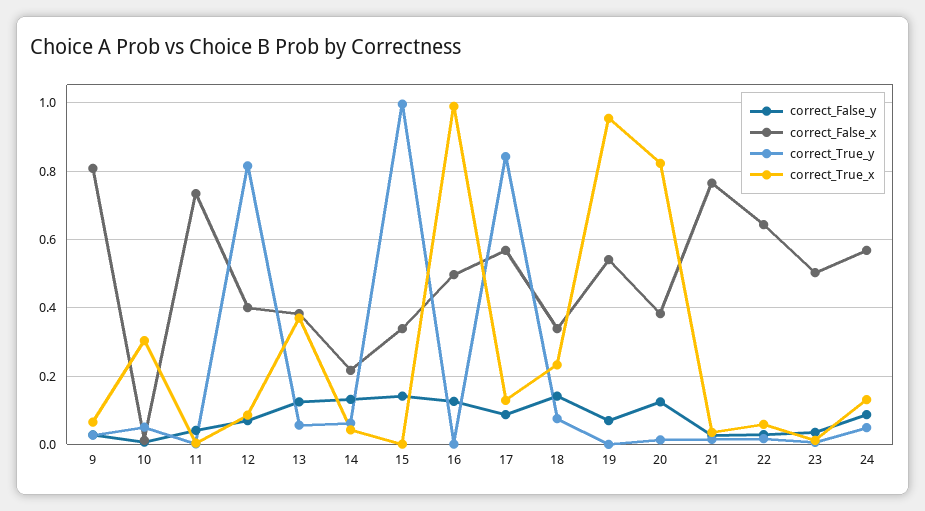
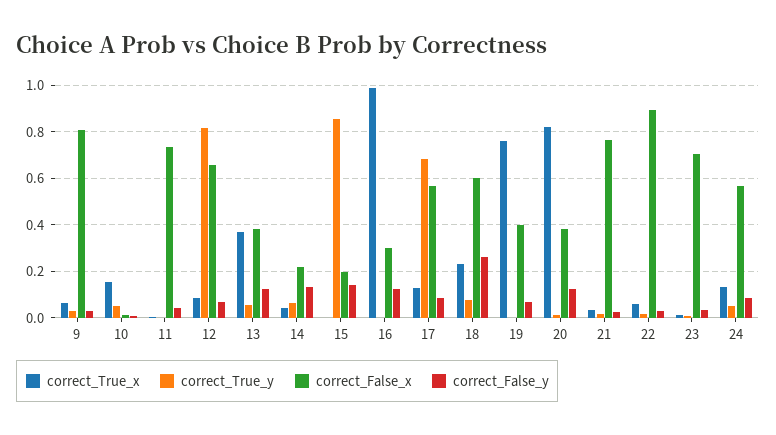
  {
    "correct_False_y": {
      "9": 0.02,
      "10": 0,
      "11": 0.04,
      "12": 0.06,
      "13": 0.12,
      "14": 0.14,
      "15": 0.14,
      "16": 0.12,
      "17": 0.08,
-     "18": 0.14,
+     "18": 0.25,
      "19": 0.06,
      "20": 0.12,
      "21": 0.02,
      "22": 0.02,
      "23": 0.04,
      "24": 0.08
    },
    "correct_False_x": {
      "9": 0.8,
      "10": 0.02,
      "11": 0.74,
-     "12": 0.4,
+     "12": 0.65,
      "13": 0.38,
      "14": 0.22,
-     "15": 0.34,
+     "15": 0.2,
-     "16": 0.5,
+     "16": 0.3,
      "17": 0.56,
-     "18": 0.34,
+     "18": 0.6,
-     "19": 0.54,
+     "19": 0.4,
      "20": 0.38,
      "21": 0.76,
-     "22": 0.64,
+     "22": 0.9,
-     "23": 0.5,
+     "23": 0.7,
      "24": 0.56
    },
    "correct_True_y": {
      "9": 0.02,
      "10": 0.06,
      "11": 0,
      "12": 0.82,
      "13": 0.06,
      "14": 0.06,
-     "15": 1,
+     "15": 0.85,
      "16": 0,
-     "17": 0.84,
+     "17": 0.7,
      "18": 0.08,
      "19": 0,
      "20": 0.02,
      "21": 0.02,
      "22": 0.02,
      "23": 0,
      "24": 0.04
    },
    "correct_True_x": {
      "9": 0.06,
-     "10": 0.3,
+     "10": 0.15,
      "11": 0,
      "12": 0.08,
      "13": 0.36,
      "14": 0.04,
      "15": 0,
      "16": 0.98,
      "17": 0.12,
      "18": 0.24,
-     "19": 0.96,
+     "19": 0.75,
      "20": 0.82,
      "21": 0.04,
      "22": 0.06,
      "23": 0.02,
      "24": 0.14
    }
  }

